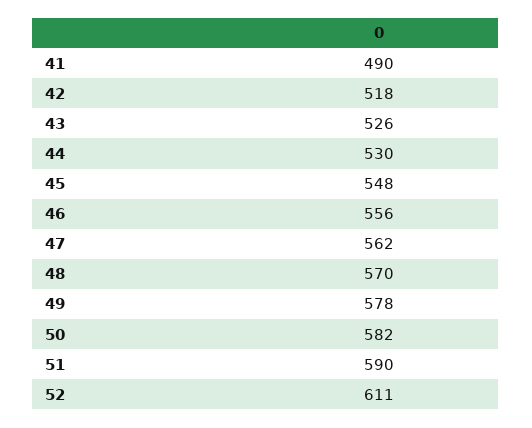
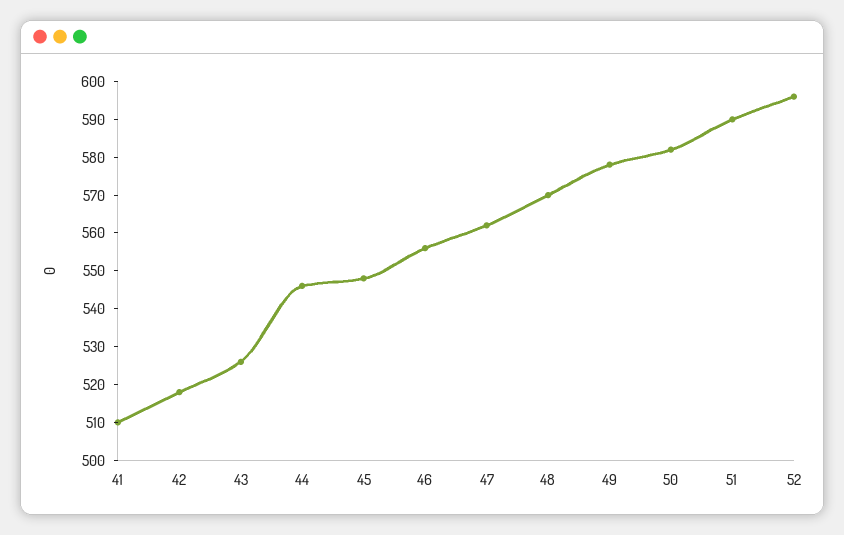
  {
-   "41": 490,
+   "41": 510,
    "42": 518,
    "43": 526,
-   "44": 530,
+   "44": 545,
    "45": 548,
    "46": 556,
    "47": 562,
    "48": 570,
    "49": 578,
    "50": 582,
    "51": 590,
-   "52": 611
+   "52": 595
  }

